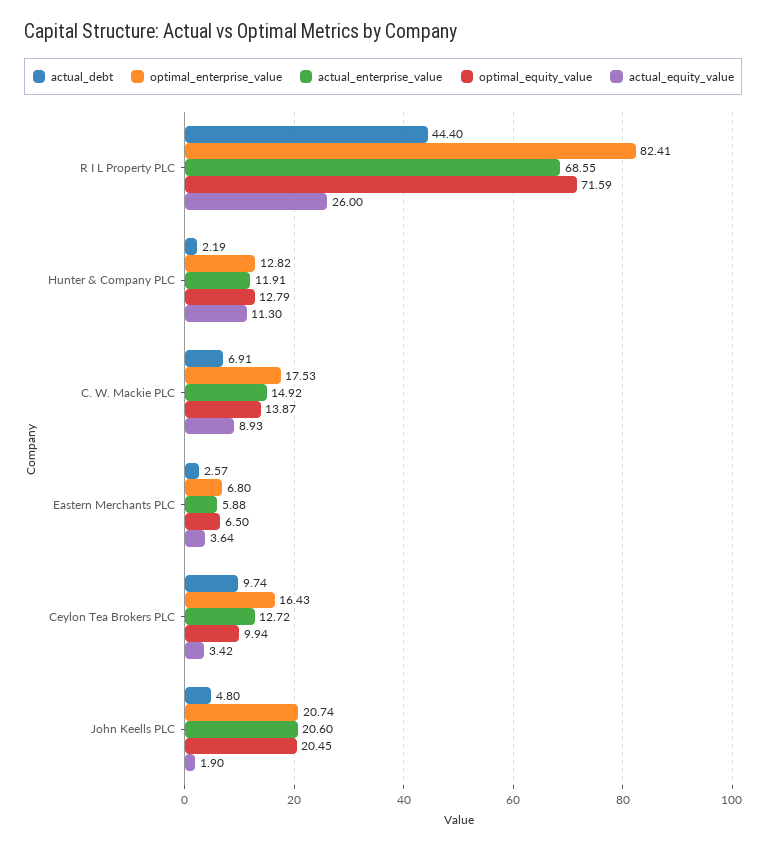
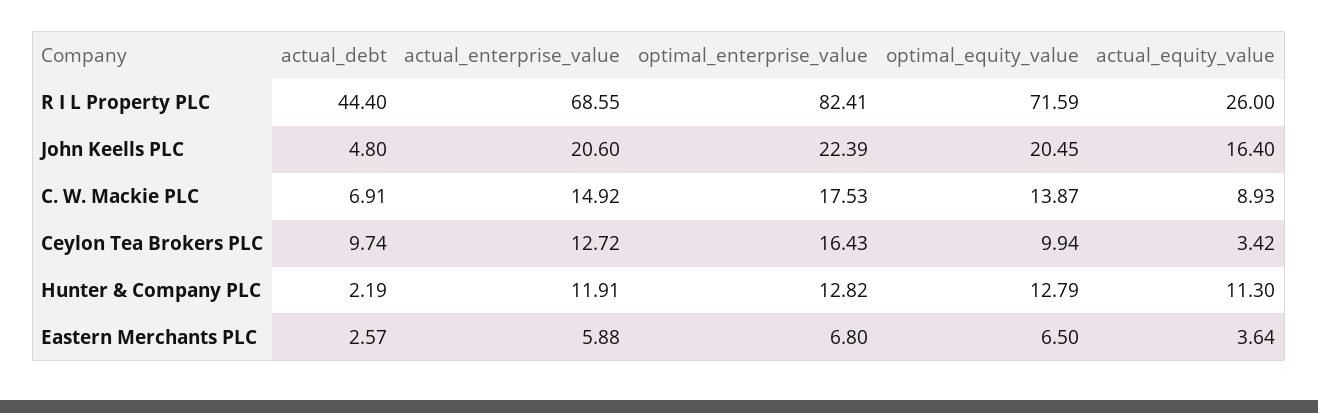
  {
    "actual_debt": {
      "R I L Property PLC": 44.4,
      "Hunter & Company PLC": 2.19,
      "C. W. Mackie PLC": 6.91,
      "Eastern Merchants PLC": 2.57,
      "Ceylon Tea Brokers PLC": 9.74,
      "John Keells PLC": 4.8
    },
    "optimal_enterprise_value": {
      "R I L Property PLC": 82.41,
      "Hunter & Company PLC": 12.82,
      "C. W. Mackie PLC": 17.53,
      "Eastern Merchants PLC": 6.8,
      "Ceylon Tea Brokers PLC": 16.43,
-     "John Keells PLC": 20.74
+     "John Keells PLC": 22.39
    },
    "actual_enterprise_value": {
      "R I L Property PLC": 68.55,
      "Hunter & Company PLC": 11.91,
      "C. W. Mackie PLC": 14.92,
      "Eastern Merchants PLC": 5.88,
      "Ceylon Tea Brokers PLC": 12.72,
      "John Keells PLC": 20.6
    },
    "optimal_equity_value": {
      "R I L Property PLC": 71.59,
      "Hunter & Company PLC": 12.79,
      "C. W. Mackie PLC": 13.87,
      "Eastern Merchants PLC": 6.5,
      "Ceylon Tea Brokers PLC": 9.94,
      "John Keells PLC": 20.45
    },
    "actual_equity_value": {
      "R I L Property PLC": 26,
      "Hunter & Company PLC": 11.3,
      "C. W. Mackie PLC": 8.93,
      "Eastern Merchants PLC": 3.64,
      "Ceylon Tea Brokers PLC": 3.42,
-     "John Keells PLC": 1.9
+     "John Keells PLC": 16.4
    }
  }

